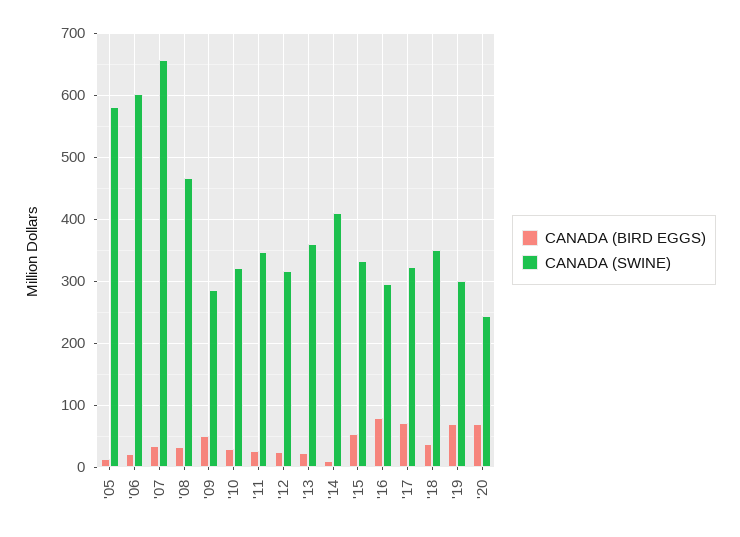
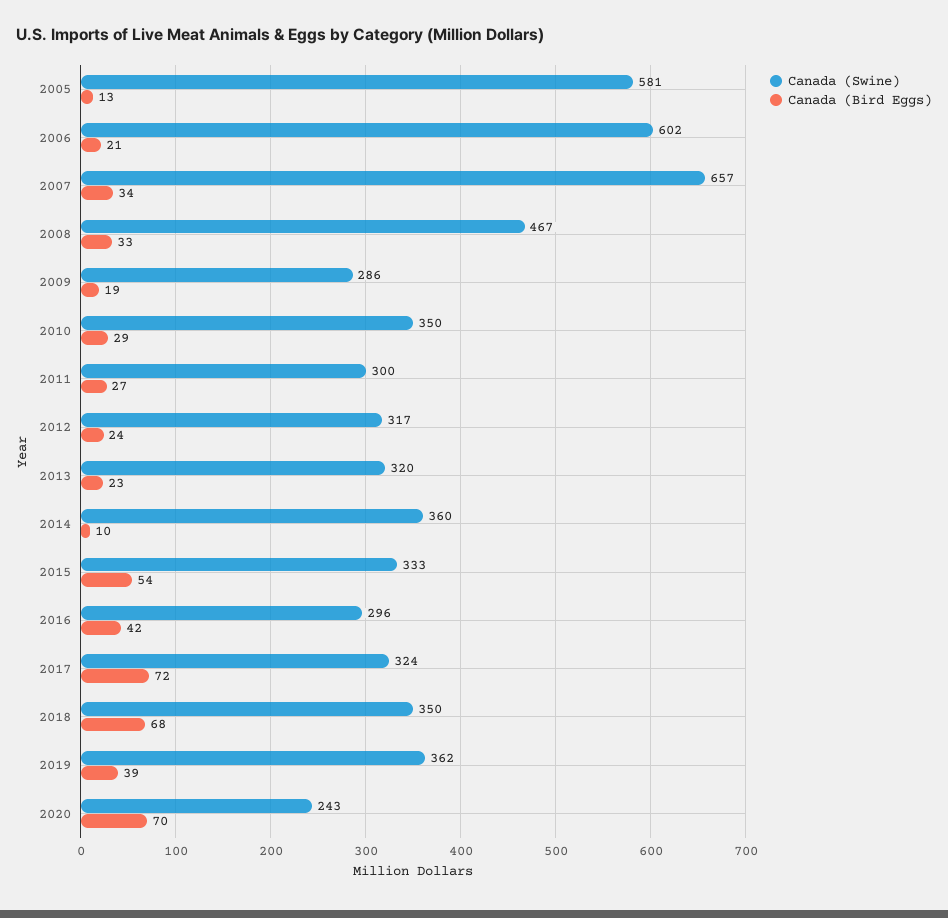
  {
    "CANADA (BIRD EGGS)": {
      "'05": 13,
      "'06": 21,
      "'07": 34,
      "'08": 33,
-     "'09": 50,
+     "'09": 19,
      "'10": 29,
      "'11": 27,
      "'12": 24,
      "'13": 23,
      "'14": 10,
      "'15": 54,
-     "'16": 80,
+     "'16": 42,
      "'17": 72,
-     "'18": 40,
+     "'18": 68,
-     "'19": 70,
+     "'19": 39,
      "'20": 70
    },
    "CANADA (SWINE)": {
      "'05": 581,
      "'06": 602,
      "'07": 657,
      "'08": 467,
      "'09": 286,
-     "'10": 320,
+     "'10": 350,
-     "'11": 350,
+     "'11": 300,
      "'12": 317,
-     "'13": 360,
+     "'13": 320,
-     "'14": 410,
+     "'14": 360,
      "'15": 333,
      "'16": 296,
      "'17": 324,
      "'18": 350,
-     "'19": 300,
+     "'19": 362,
      "'20": 243
    }
  }

